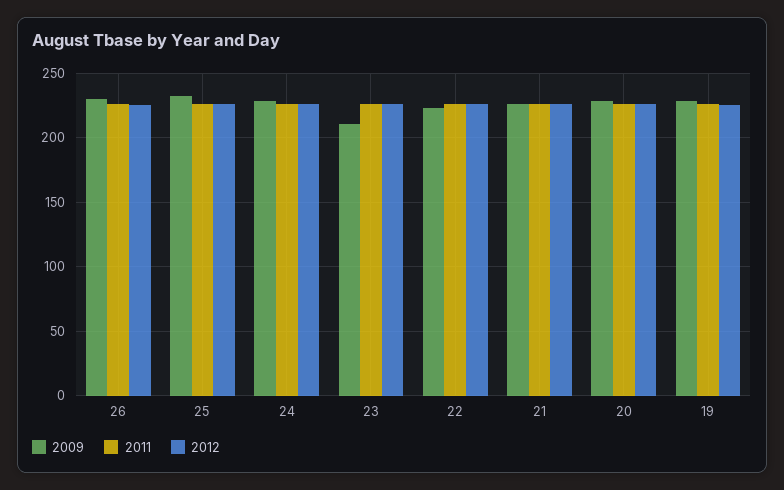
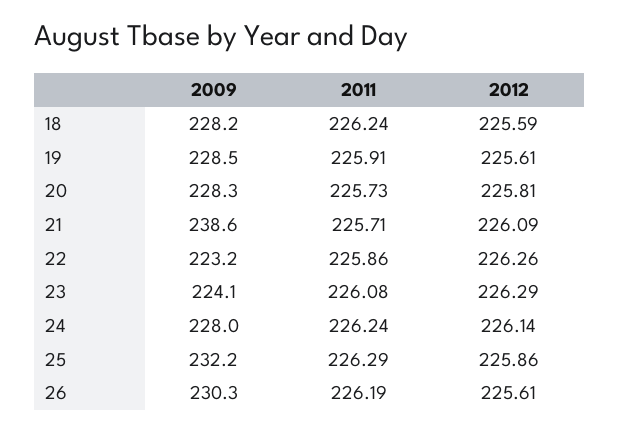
  {
    "2009": {
      "26": 230.3,
      "25": 232.2,
      "24": 228,
-     "23": 210,
+     "23": 224.1,
      "22": 223.2,
-     "21": 225,
+     "21": 238.6,
      "20": 228.3,
-     "19": 228.5
+     "19": 228.5,
+     "18": 228.2
    },
    "2011": {
      "26": 226.19,
      "25": 226.29,
      "24": 226.24,
      "23": 226.08,
      "22": 225.86,
      "21": 225.71,
      "20": 225.73,
-     "19": 225.91
+     "19": 225.91,
+     "18": 226.24
    },
    "2012": {
      "26": 225.61,
      "25": 225.86,
      "24": 226.14,
      "23": 226.29,
      "22": 226.26,
      "21": 226.09,
      "20": 225.81,
-     "19": 225.61
+     "19": 225.61,
+     "18": 225.59
    }
  }

